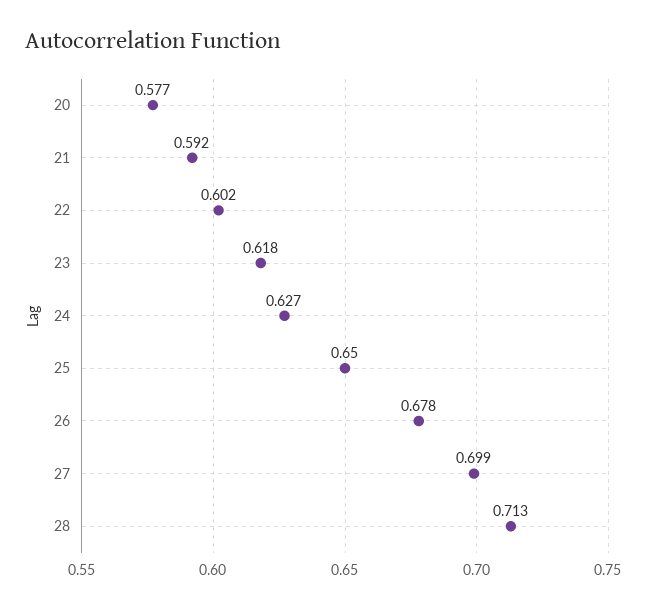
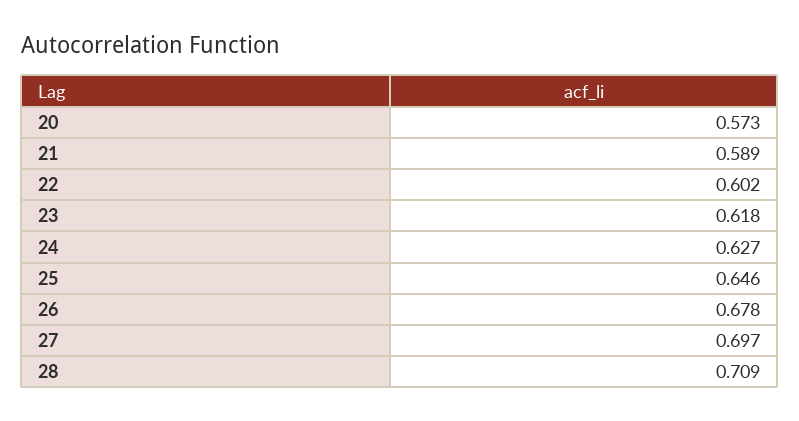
  {
-   "20": 0.577,
+   "20": 0.573,
-   "21": 0.592,
+   "21": 0.589,
    "22": 0.602,
    "23": 0.618,
    "24": 0.627,
-   "25": 0.65,
+   "25": 0.646,
    "26": 0.678,
-   "27": 0.699,
+   "27": 0.697,
-   "28": 0.713
+   "28": 0.709
  }

